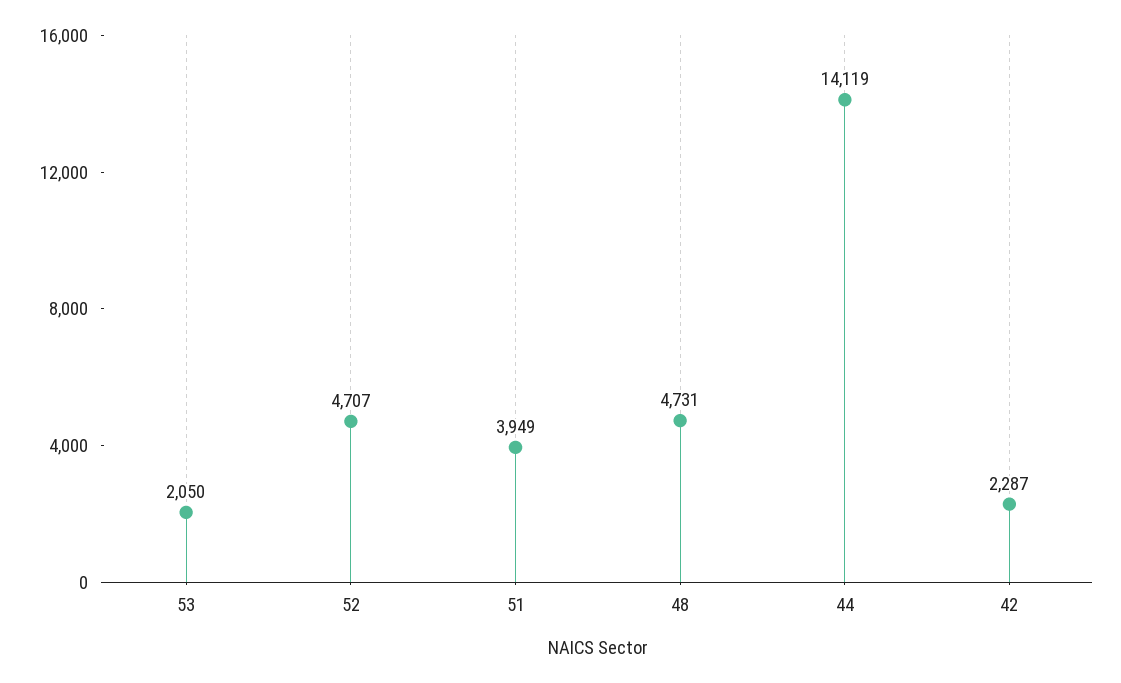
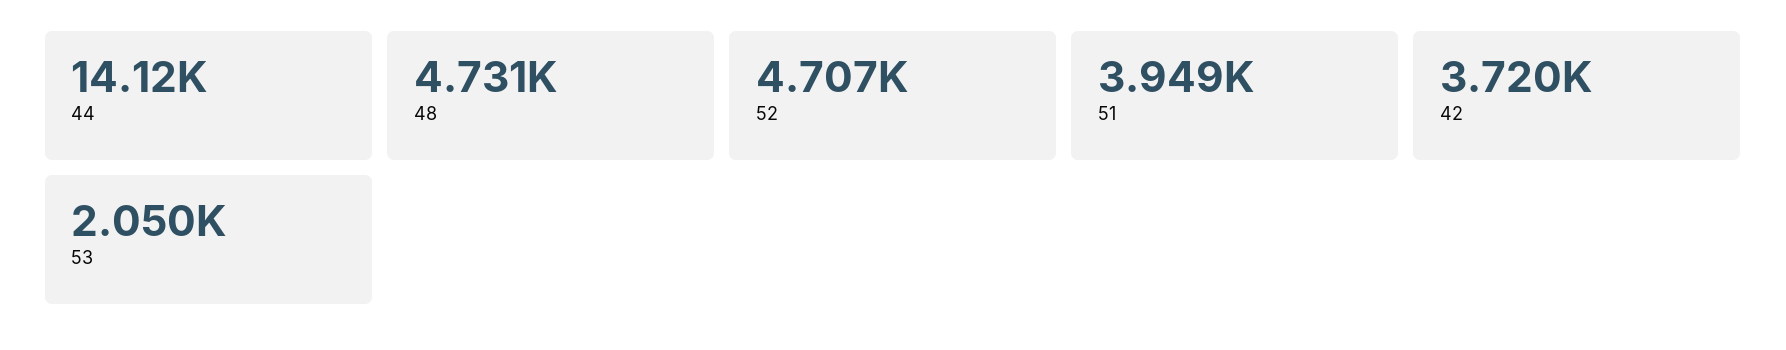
  {
    "53": 2050,
    "52": 4707,
    "51": 3949,
    "48": 4731,
    "44": 14119,
-   "42": 2287
+   "42": 3720
  }

